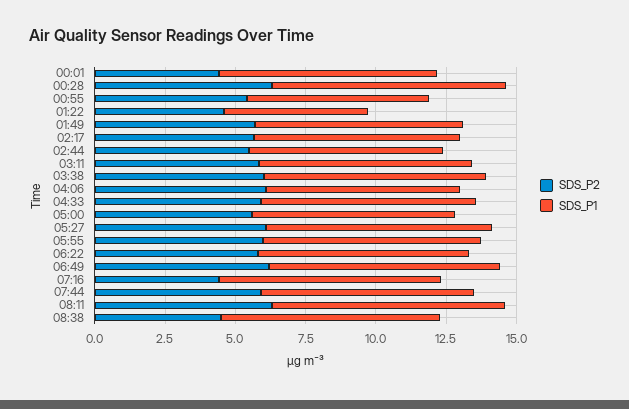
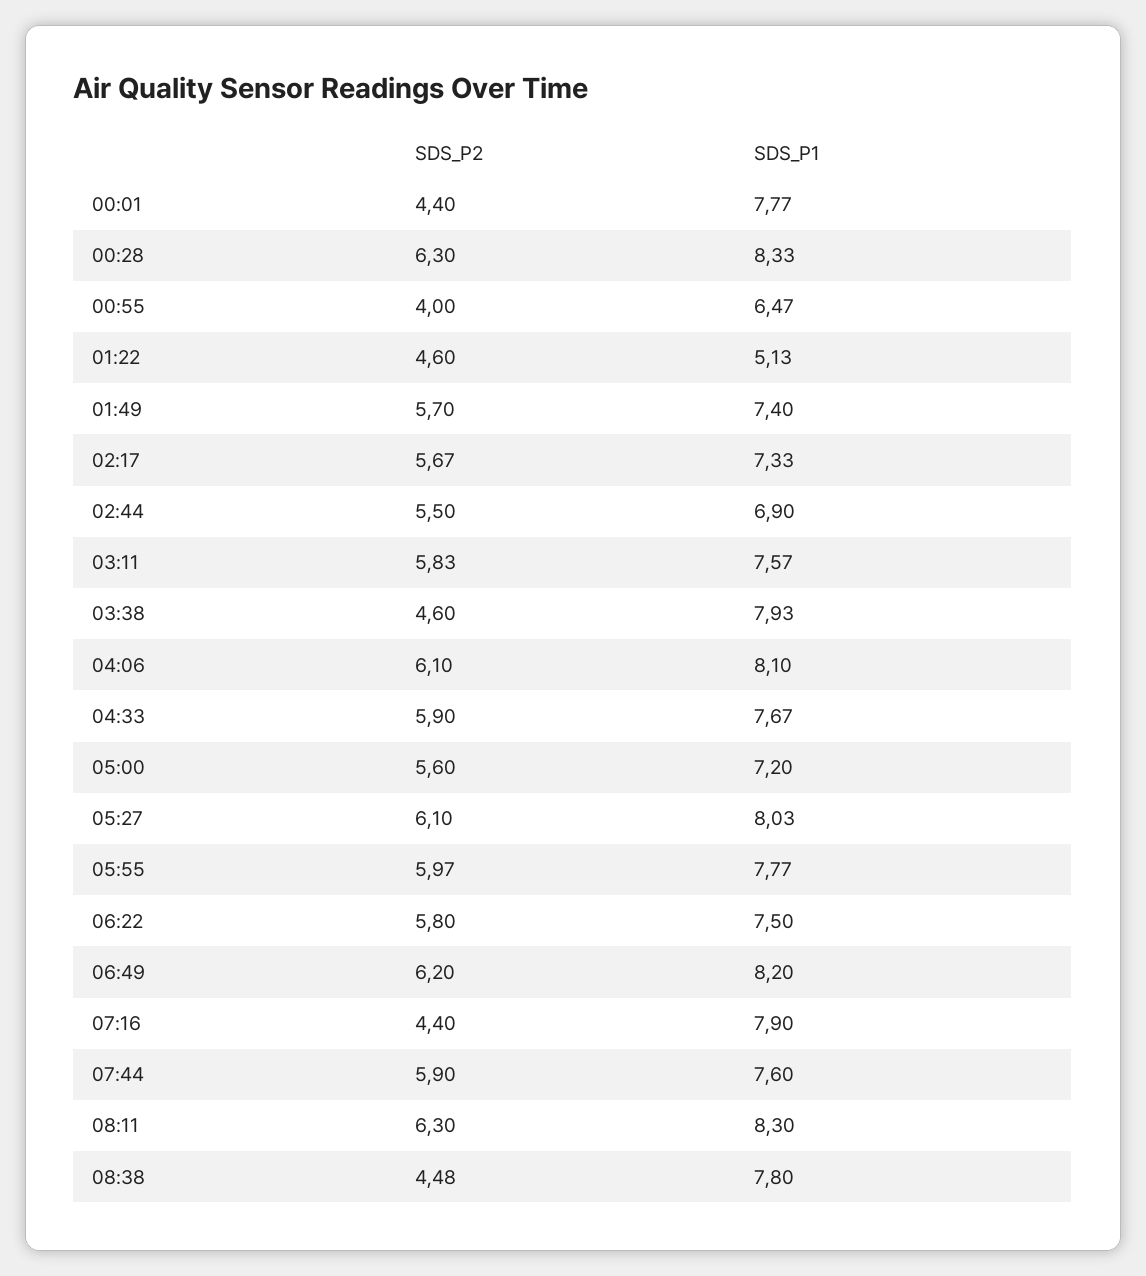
  {
    "SDS_P2": {
      "00:01": 4.4,
      "00:28": 6.3,
-     "00:55": 5.5,
+     "00:55": 4,
      "01:22": 4.6,
      "01:49": 5.7,
      "02:17": 5.67,
      "02:44": 5.5,
      "03:11": 5.83,
-     "03:38": 6,
+     "03:38": 4.6,
      "04:06": 6.1,
      "04:33": 5.9,
      "05:00": 5.6,
      "05:27": 6.1,
      "05:55": 5.97,
      "06:22": 5.8,
      "06:49": 6.2,
      "07:16": 4.4,
      "07:44": 5.9,
      "08:11": 6.3,
      "08:38": 4.48
    },
    "SDS_P1": {
      "00:01": 7.77,
      "00:28": 8.33,
      "00:55": 6.47,
      "01:22": 5.13,
      "01:49": 7.4,
      "02:17": 7.33,
      "02:44": 6.9,
      "03:11": 7.57,
      "03:38": 7.93,
-     "04:06": 7,
+     "04:06": 8.1,
      "04:33": 7.67,
      "05:00": 7.2,
      "05:27": 8.03,
      "05:55": 7.77,
      "06:22": 7.5,
      "06:49": 8.2,
      "07:16": 7.9,
      "07:44": 7.6,
      "08:11": 8.3,
      "08:38": 7.8
    }
  }

